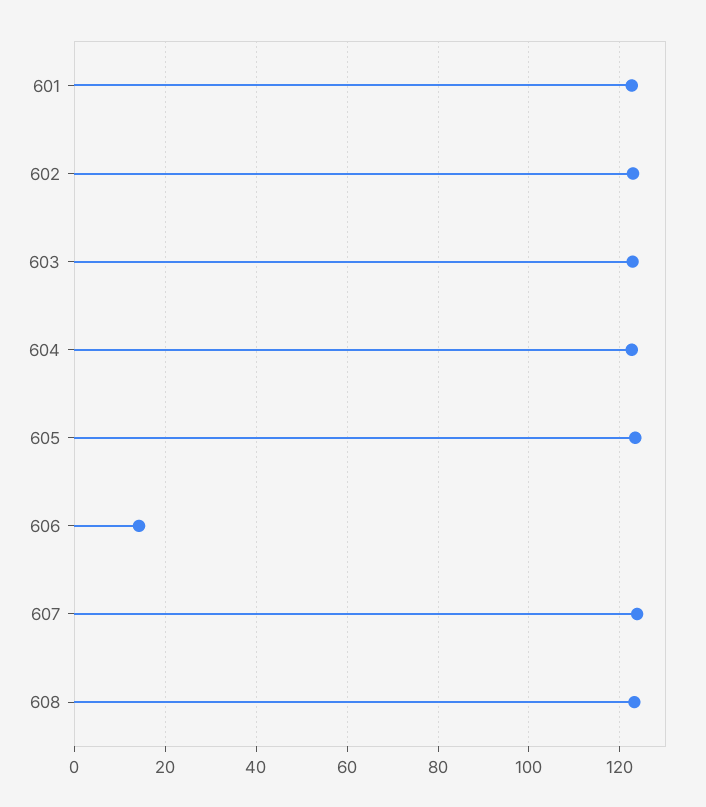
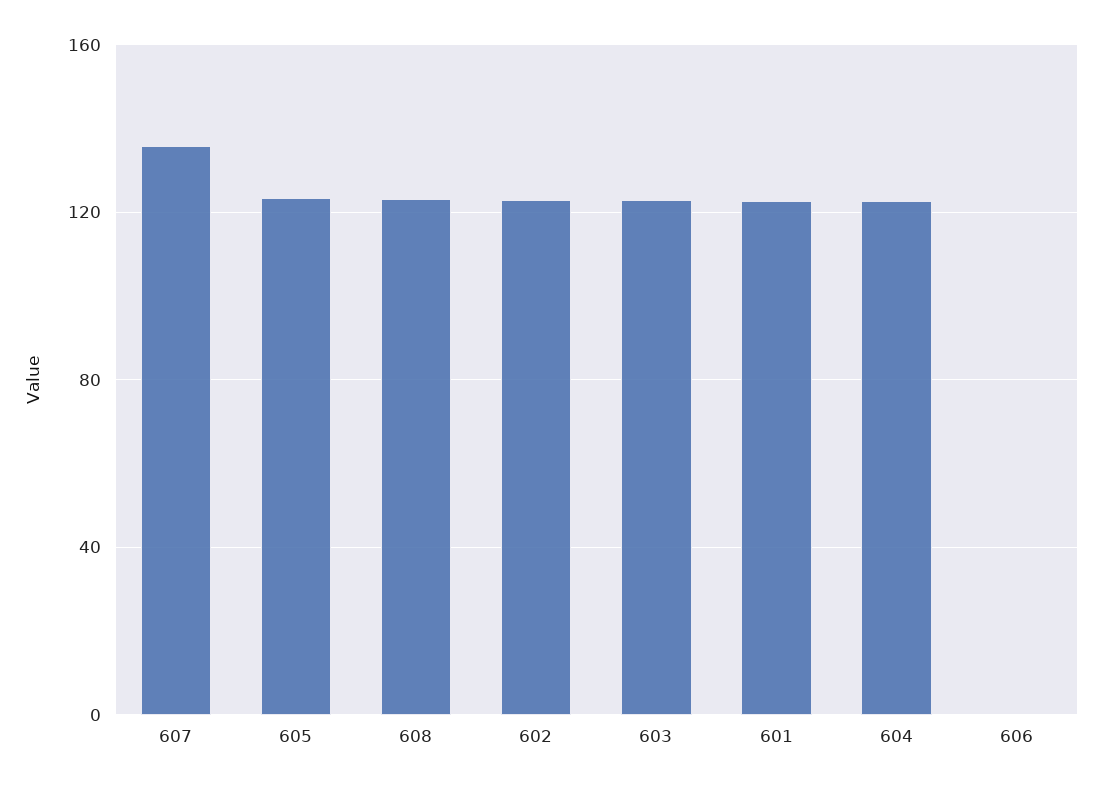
  {
    "601": 122,
    "602": 122,
    "603": 122,
    "604": 122,
    "605": 124,
-   "606": 14,
+   "606": 0,
-   "607": 124,
+   "607": 135,
    "608": 124
  }

